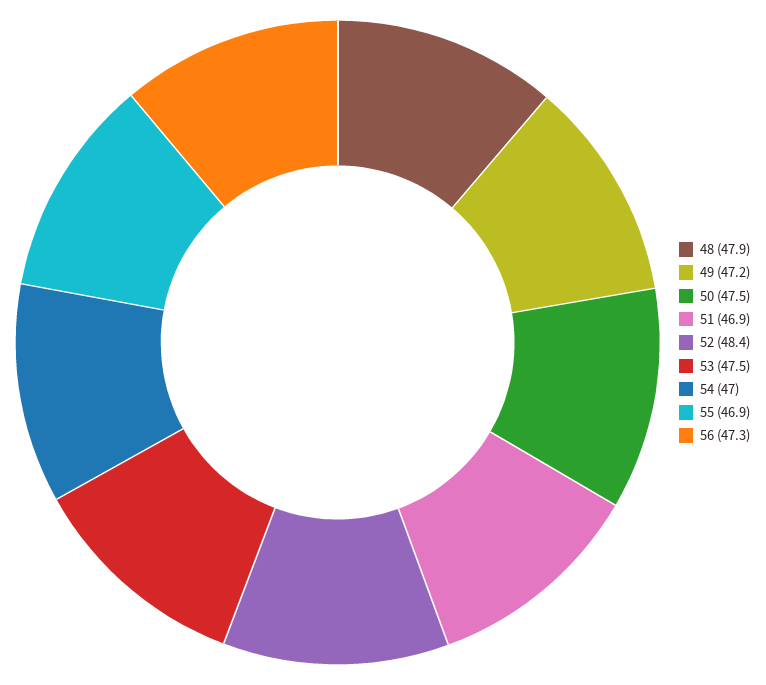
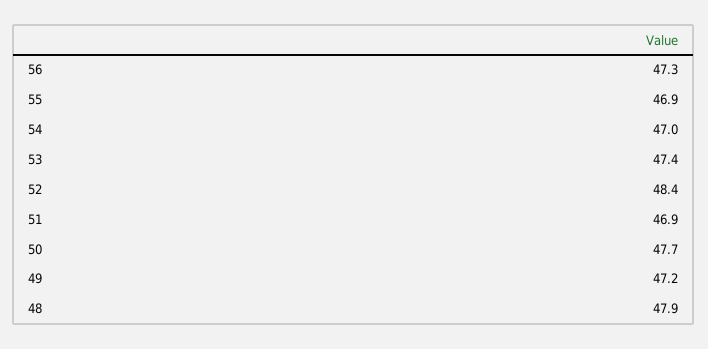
  {
    "48": 47.9,
    "49": 47.2,
-   "50": 47.5,
+   "50": 47.7,
    "51": 46.9,
    "52": 48.4,
-   "53": 47.5,
+   "53": 47.4,
    "54": 47,
    "55": 46.9,
    "56": 47.3
  }

